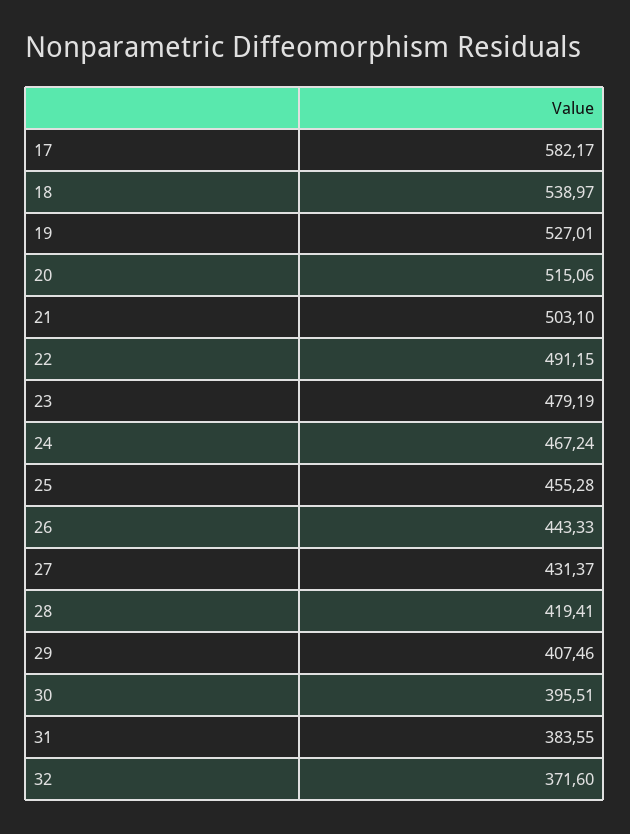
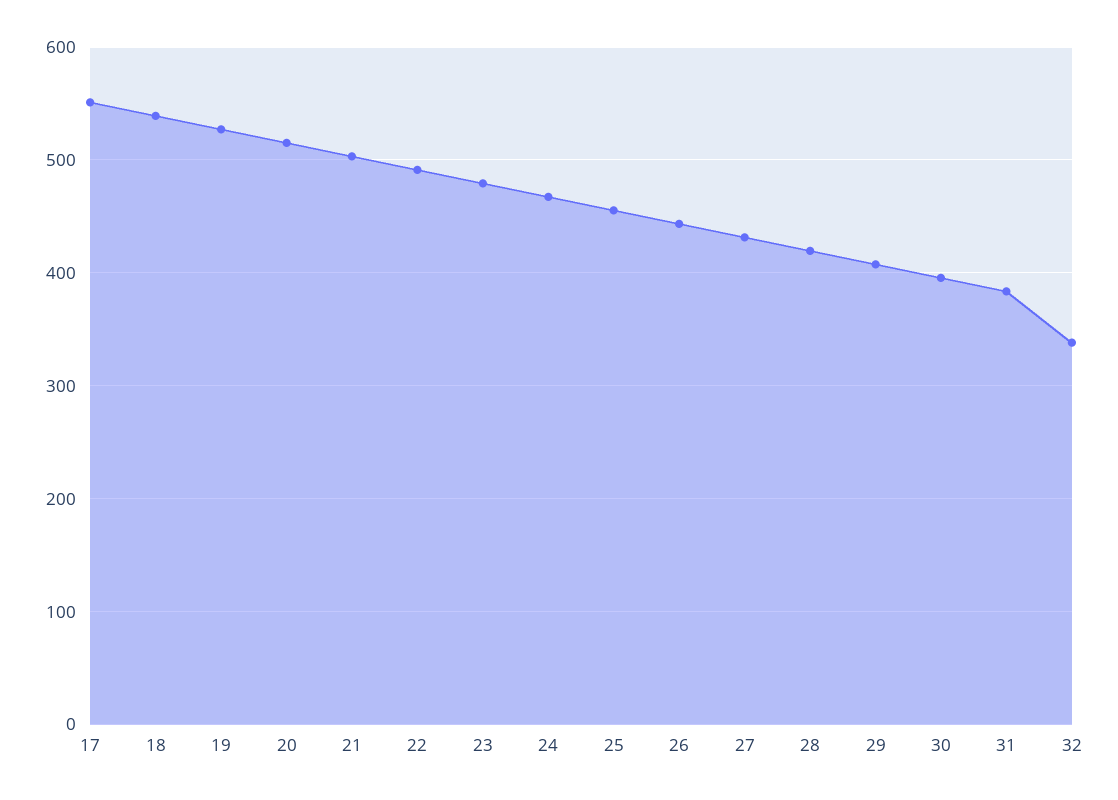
  {
-   "17": 582.17,
+   "17": 550,
    "18": 538.97,
    "19": 527.01,
    "20": 515.06,
    "21": 503.1,
    "22": 491.15,
    "23": 479.19,
    "24": 467.24,
    "25": 455.28,
    "26": 443.33,
    "27": 431.37,
    "28": 419.41,
    "29": 407.46,
    "30": 395.51,
    "31": 383.55,
-   "32": 371.6
+   "32": 340
  }

